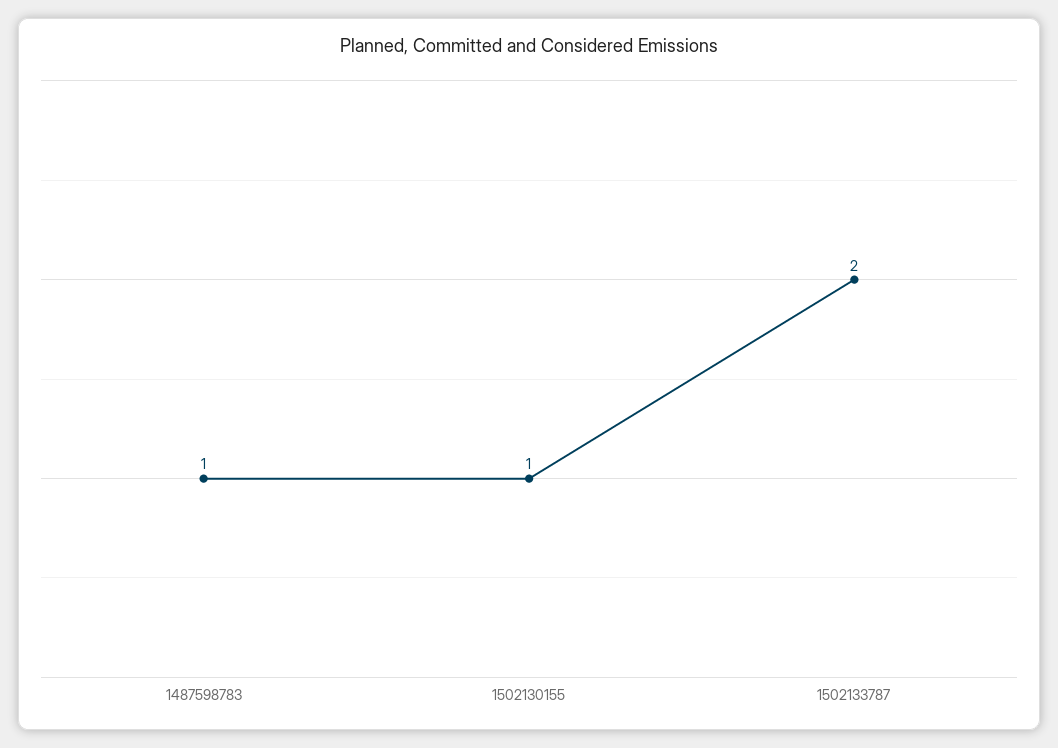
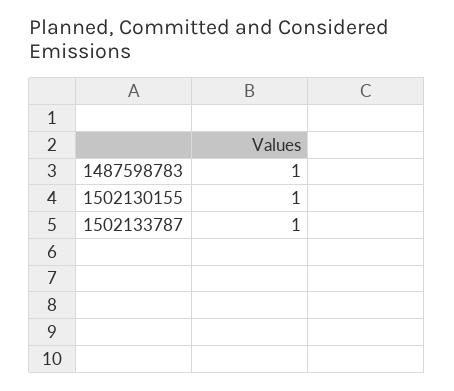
  {
    "1487598783": 1,
    "1502130155": 1,
-   "1502133787": 2
+   "1502133787": 1
  }

